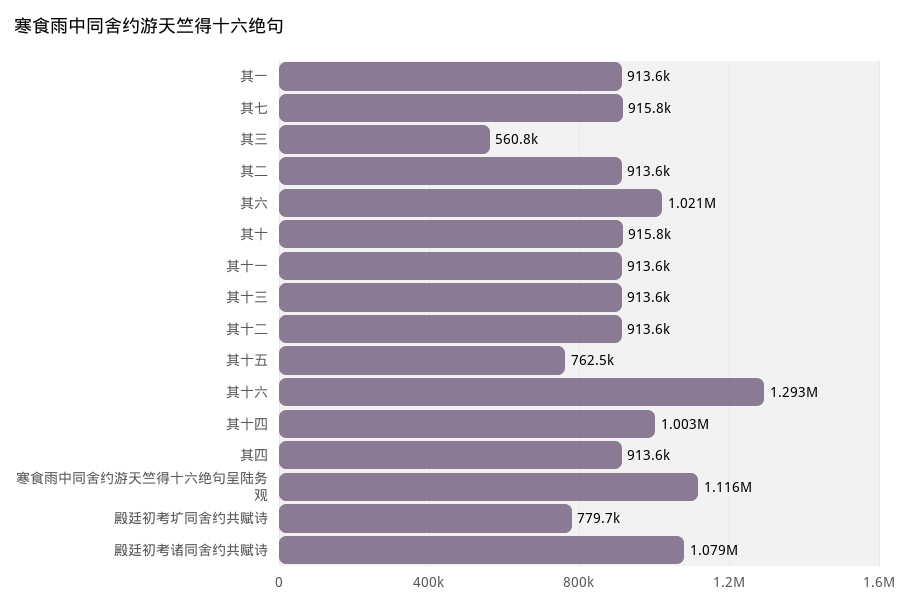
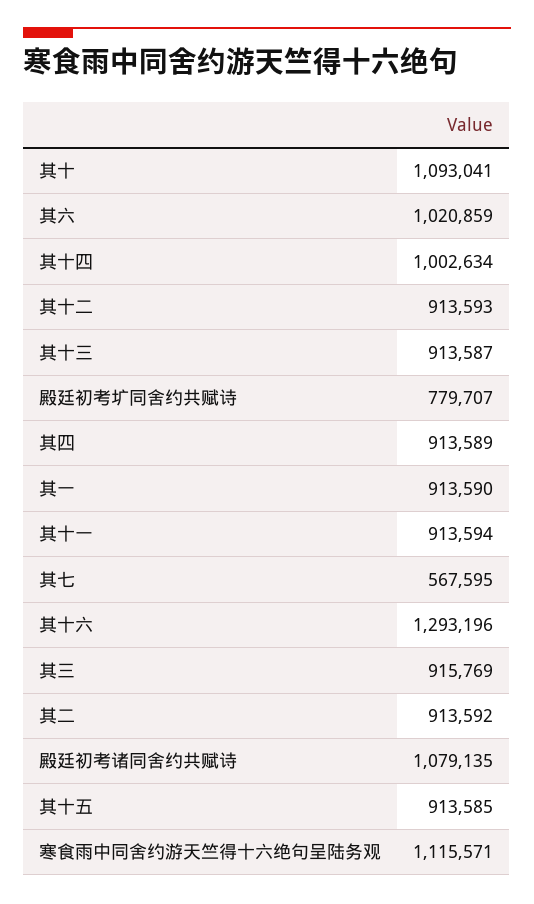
  {
    "其一": 913590,
-   "其七": 915800,
+   "其七": 567595,
-   "其三": 560800,
+   "其三": 915769,
    "其二": 913592,
    "其六": 1020859,
-   "其十": 915800,
+   "其十": 1093041,
    "其十一": 913594,
    "其十三": 913587,
    "其十二": 913593,
-   "其十五": 762500,
+   "其十五": 913585,
    "其十六": 1293196,
    "其十四": 1002634,
    "其四": 913589,
    "寒食雨中同舍约游天竺得十六绝句呈陆务观": 1115571,
    "殿廷初考圹同舍约共赋诗": 779707,
    "殿廷初考诸同舍约共赋诗": 1079135
  }

